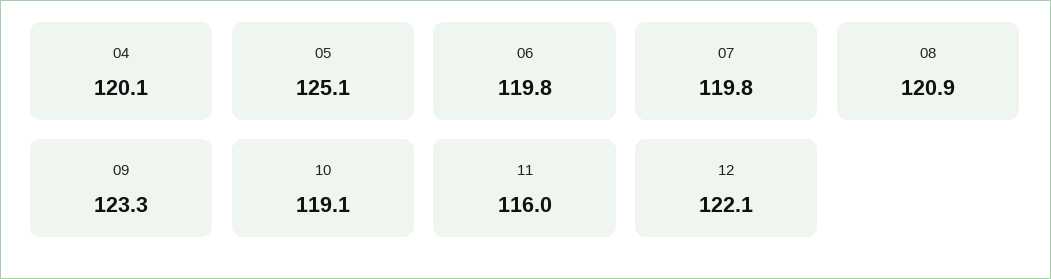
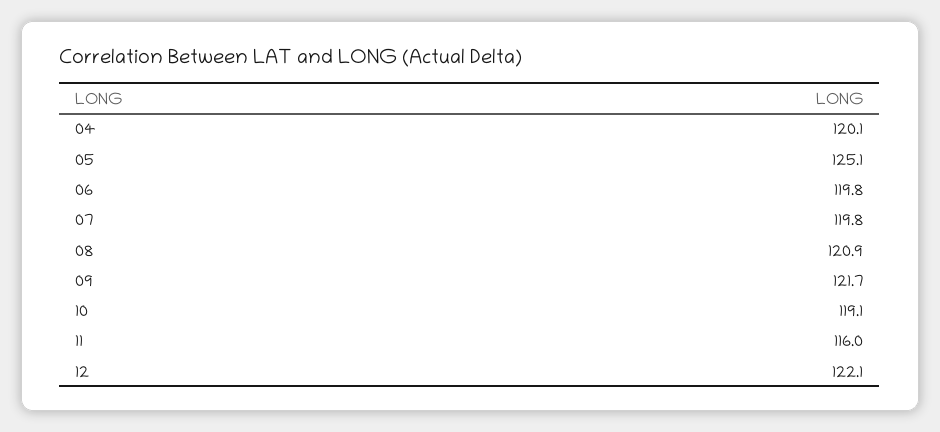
  {
    "04": 120.1,
    "05": 125.1,
    "06": 119.8,
    "07": 119.8,
    "08": 120.9,
-   "09": 123.3,
+   "09": 121.7,
    "10": 119.1,
    "11": 116,
    "12": 122.1
  }

